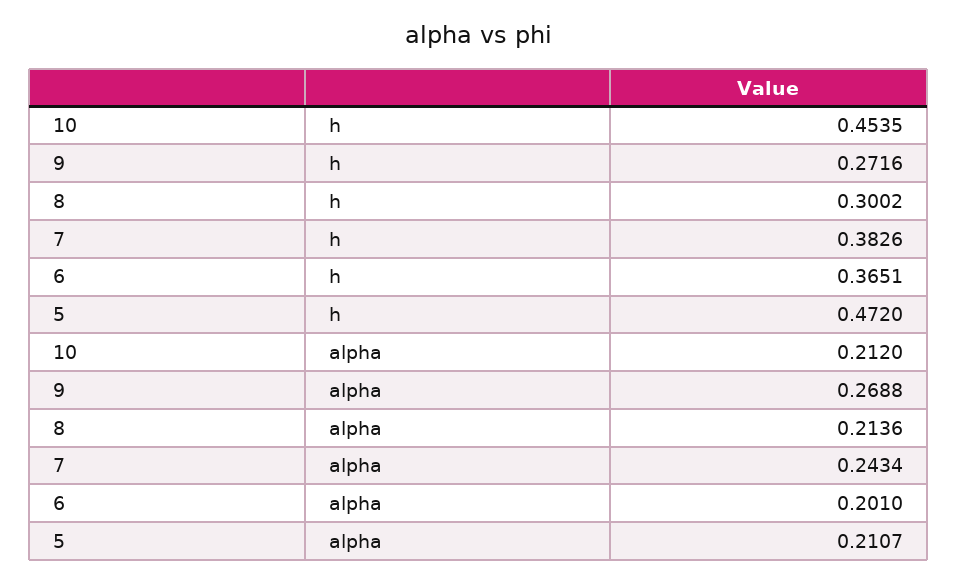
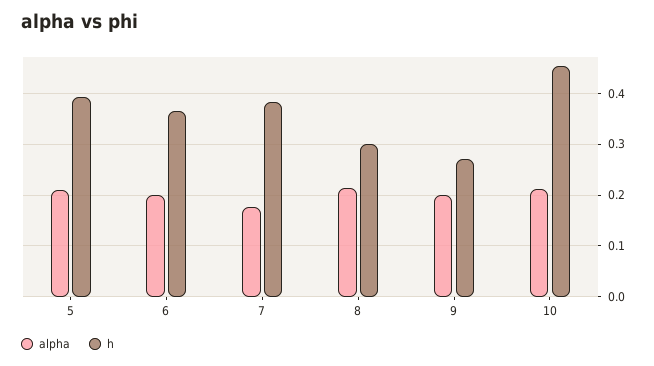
  {
    "h": {
      "10": 0.4535,
      "9": 0.2716,
      "8": 0.3002,
      "7": 0.3826,
      "6": 0.3651,
-     "5": 0.472
+     "5": 0.4
    },
    "alpha": {
      "10": 0.212,
-     "9": 0.2688,
+     "9": 0.2,
      "8": 0.2136,
-     "7": 0.2434,
+     "7": 0.18,
      "6": 0.201,
      "5": 0.2107
    }
  }

